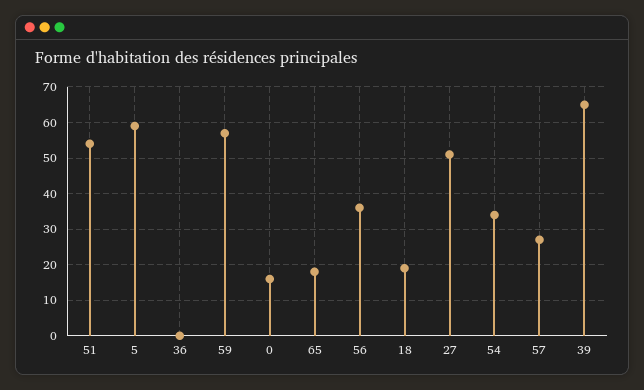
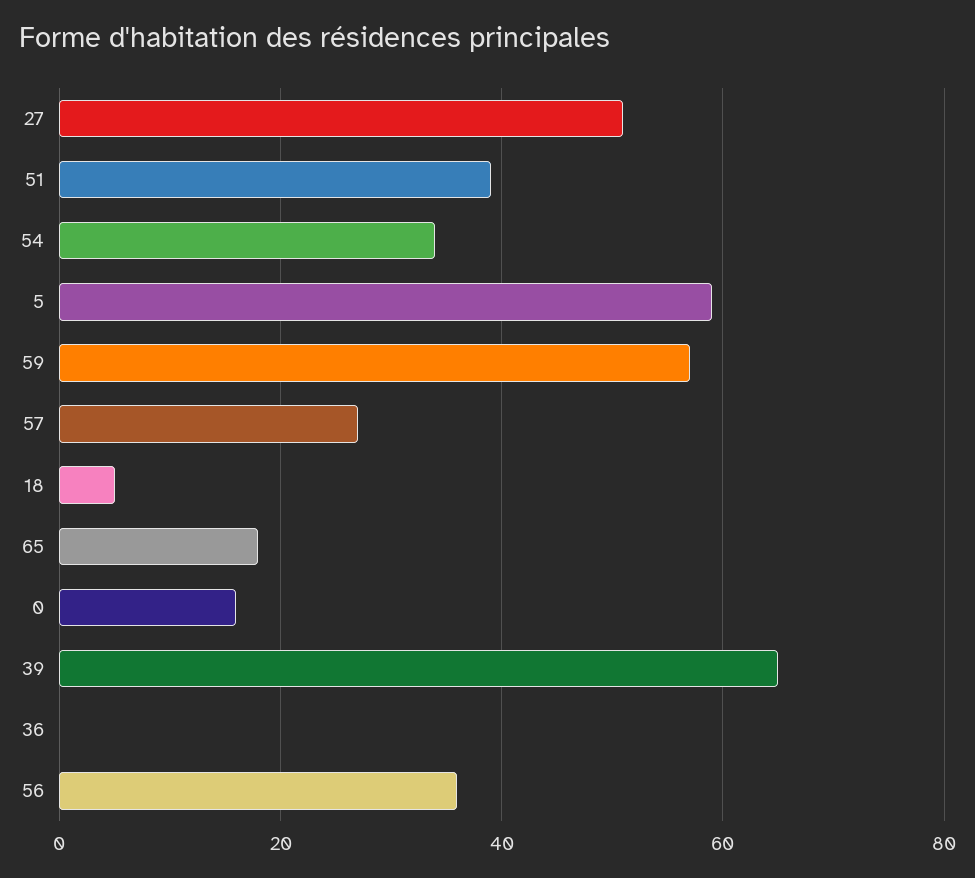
  {
-   "51": 55,
+   "51": 40,
    "5": 60,
    "36": 0,
    "59": 55,
    "0": 15,
    "65": 20,
    "56": 35,
-   "18": 20,
+   "18": 5,
    "27": 50,
    "54": 35,
    "57": 25,
    "39": 65
  }

